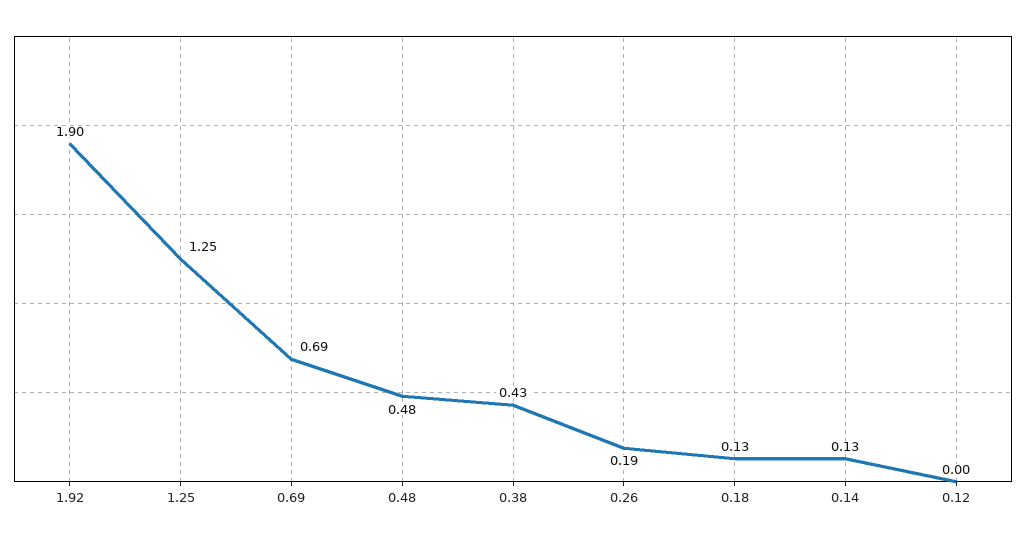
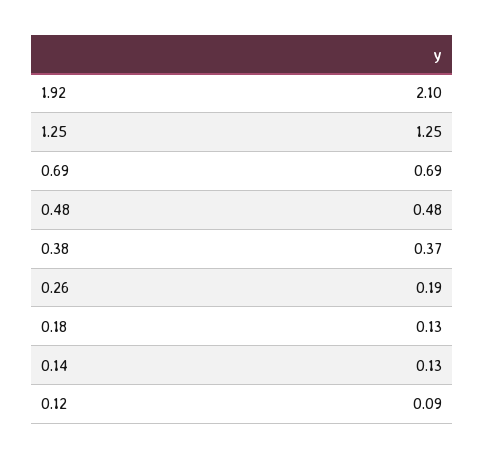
  {
-   "1.92": 1.9,
+   "1.92": 2.1,
    "1.25": 1.25,
    "0.69": 0.69,
    "0.48": 0.48,
-   "0.38": 0.43,
+   "0.38": 0.37,
    "0.26": 0.19,
    "0.18": 0.13,
    "0.14": 0.13,
-   "0.12": 0
+   "0.12": 0.09
  }

